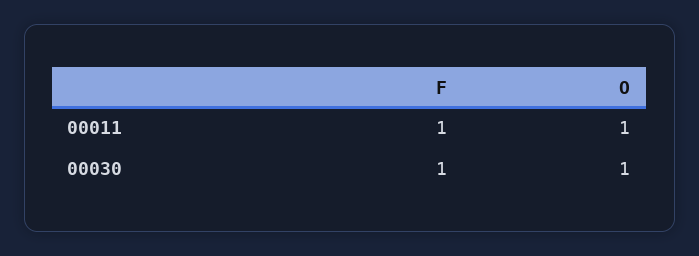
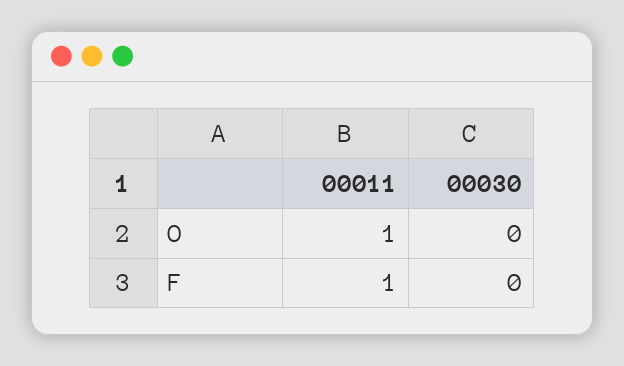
  {
    "F": {
      "00011": 1,
-     "00030": 1
+     "00030": 0
    },
    "O": {
      "00011": 1,
-     "00030": 1
+     "00030": 0
    }
  }

